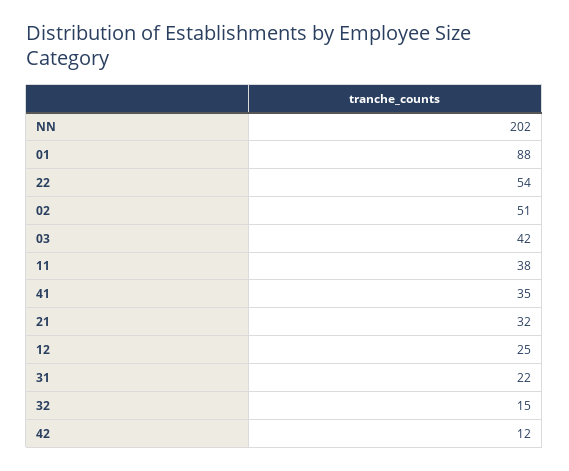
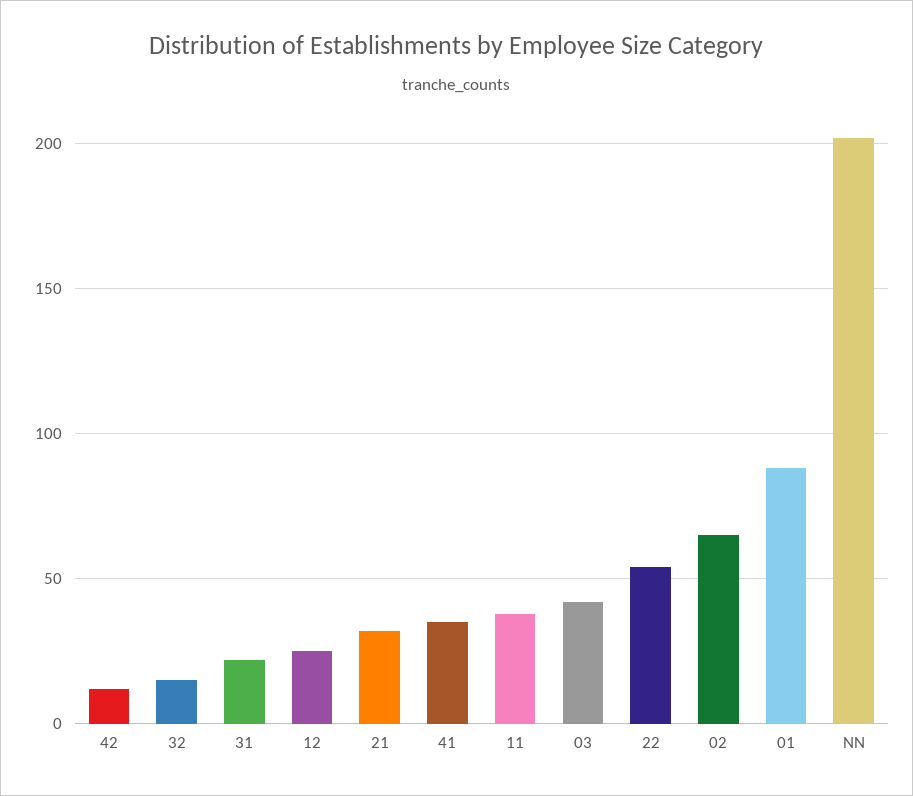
  {
    "NN": 202,
    "01": 88,
    "22": 54,
-   "02": 51,
+   "02": 65,
    "03": 42,
    "11": 38,
    "41": 35,
    "21": 32,
    "12": 25,
    "31": 22,
    "32": 15,
    "42": 12
  }

